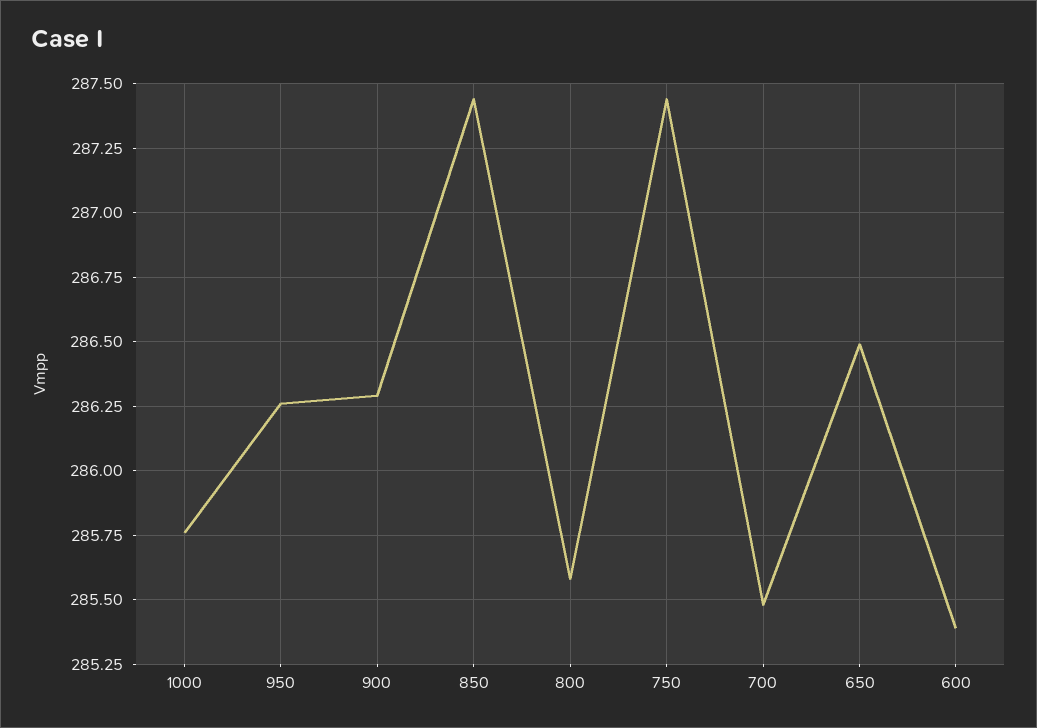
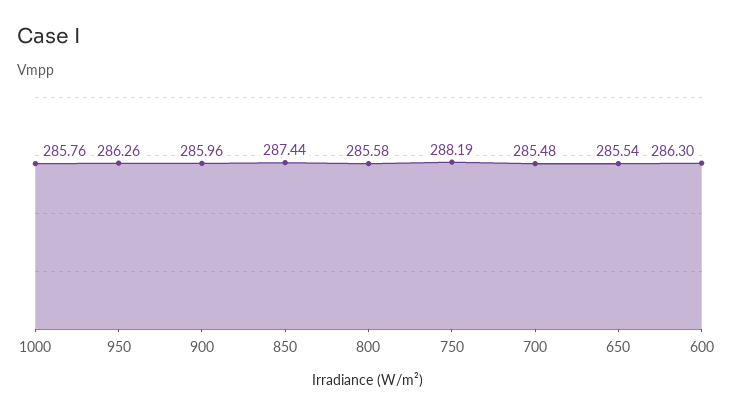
  {
    "1000": 285.76,
    "950": 286.26,
-   "900": 286.3,
+   "900": 285.96,
    "850": 287.44,
    "800": 285.58,
-   "750": 287.45,
+   "750": 288.19,
    "700": 285.48,
-   "650": 286.5,
+   "650": 285.54,
-   "600": 285.4
+   "600": 286.3
  }

